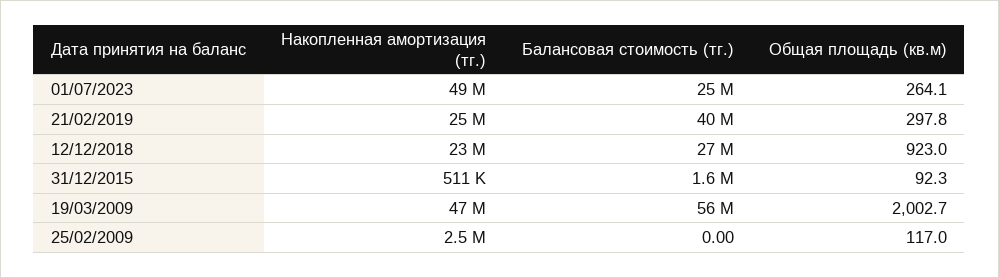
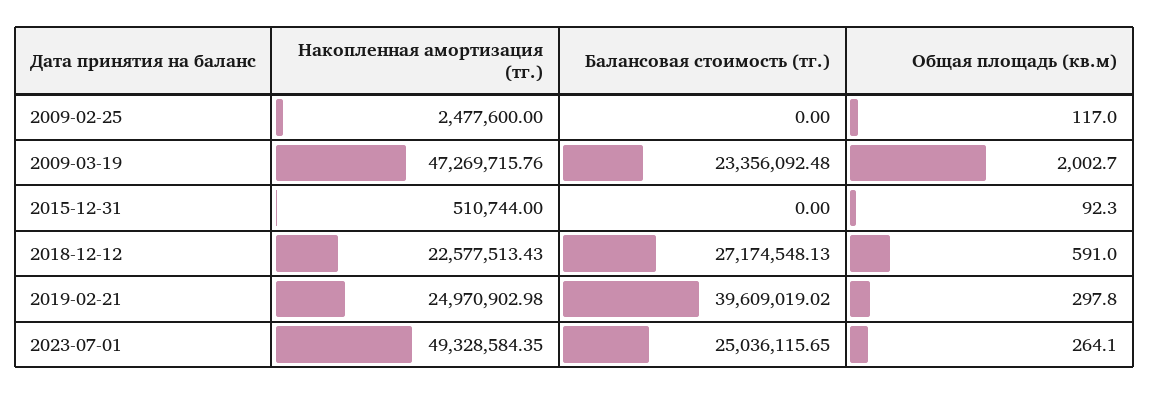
  {
    "Накопленная амортизация (тг.)": {
      "01/07/2023": 49328584.35,
      "21/02/2019": 24970902.98,
      "12/12/2018": 22577513.43,
      "31/12/2015": 510744,
      "19/03/2009": 47269715.76,
      "25/02/2009": 2477600
    },
    "Балансовая стоимость (тг.)": {
      "01/07/2023": 25036115.65,
      "21/02/2019": 39609019.02,
      "12/12/2018": 27174548.13,
-     "31/12/2015": 1600000,
+     "31/12/2015": 0,
-     "19/03/2009": 56000000,
+     "19/03/2009": 23356092.48,
      "25/02/2009": 0
    },
    "Общая площадь (кв.м)": {
      "01/07/2023": 264.1,
      "21/02/2019": 297.8,
-     "12/12/2018": 923,
+     "12/12/2018": 591,
      "31/12/2015": 92.3,
      "19/03/2009": 2002.7,
      "25/02/2009": 117
    }
  }

